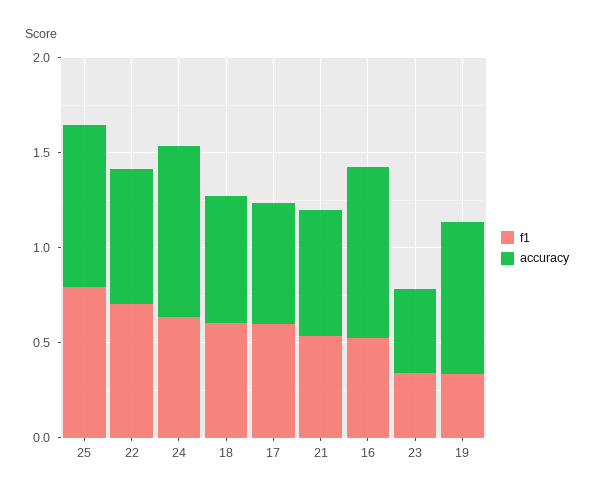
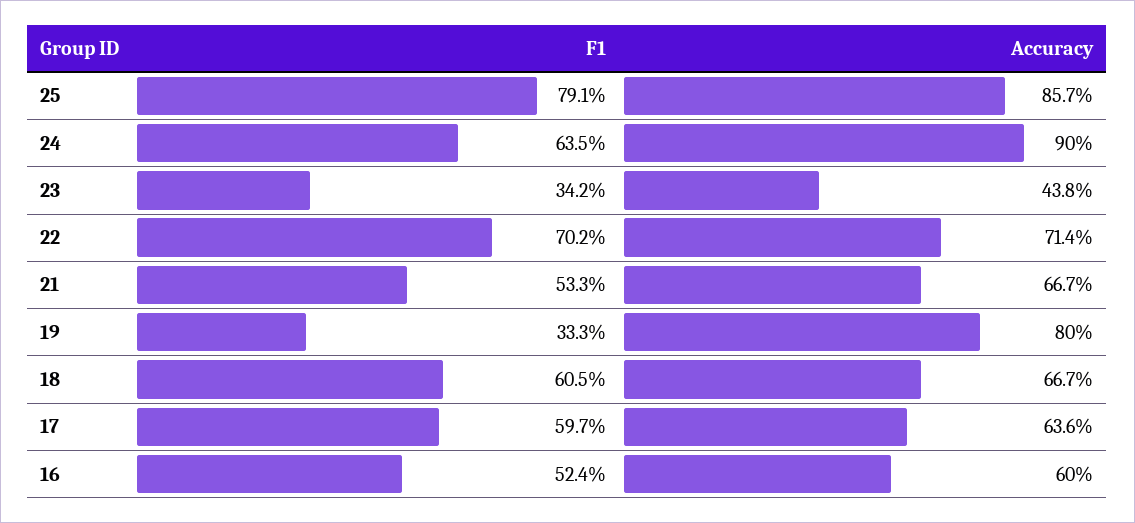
  {
    "f1": {
      "25": 0.791,
      "22": 0.702,
      "24": 0.635,
      "18": 0.605,
      "17": 0.597,
      "21": 0.533,
      "16": 0.524,
      "23": 0.342,
      "19": 0.333
    },
    "accuracy": {
      "25": 0.857,
      "22": 0.714,
      "24": 0.9,
      "18": 0.667,
      "17": 0.636,
      "21": 0.667,
-     "16": 0.9,
+     "16": 0.6,
      "23": 0.438,
      "19": 0.8
    }
  }

